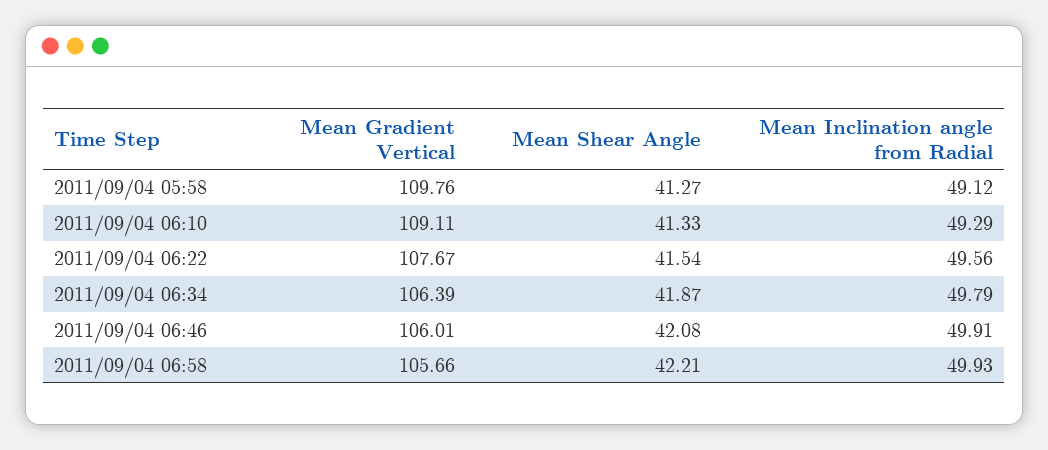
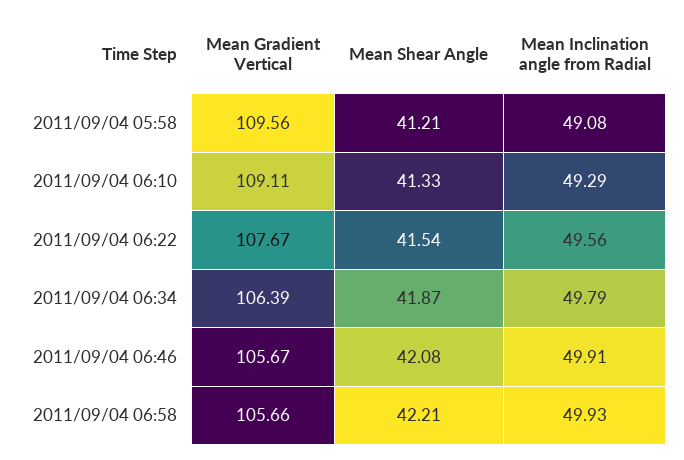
  {
    "Mean Gradient Vertical": {
-     "2011/09/04 05:58": 109.76,
+     "2011/09/04 05:58": 109.56,
      "2011/09/04 06:10": 109.11,
      "2011/09/04 06:22": 107.67,
      "2011/09/04 06:34": 106.39,
-     "2011/09/04 06:46": 106.01,
+     "2011/09/04 06:46": 105.67,
      "2011/09/04 06:58": 105.66
    },
    "Mean Shear Angle": {
-     "2011/09/04 05:58": 41.27,
+     "2011/09/04 05:58": 41.21,
      "2011/09/04 06:10": 41.33,
      "2011/09/04 06:22": 41.54,
      "2011/09/04 06:34": 41.87,
      "2011/09/04 06:46": 42.08,
      "2011/09/04 06:58": 42.21
    },
    "Mean Inclination angle from Radial": {
-     "2011/09/04 05:58": 49.12,
+     "2011/09/04 05:58": 49.08,
      "2011/09/04 06:10": 49.29,
      "2011/09/04 06:22": 49.56,
      "2011/09/04 06:34": 49.79,
      "2011/09/04 06:46": 49.91,
      "2011/09/04 06:58": 49.93
    }
  }

